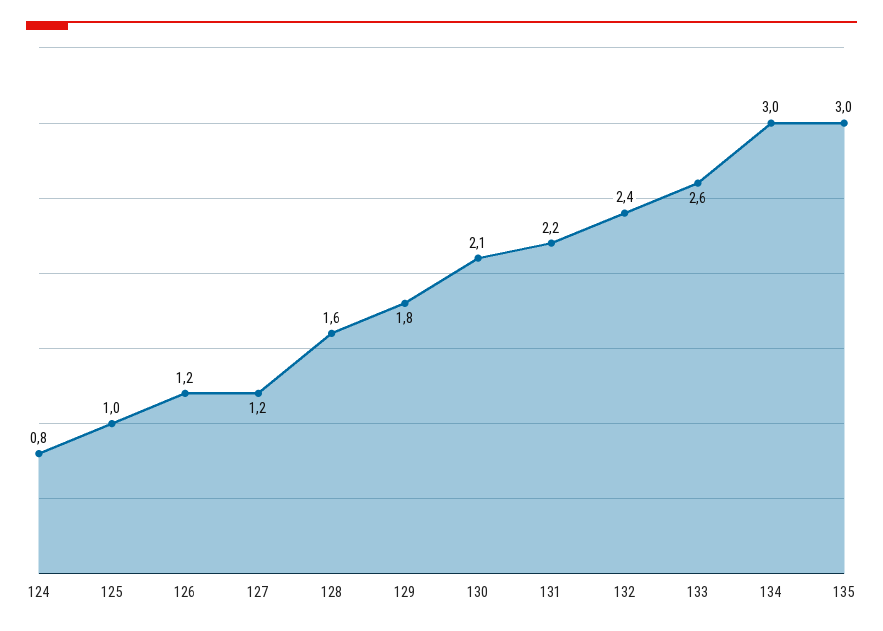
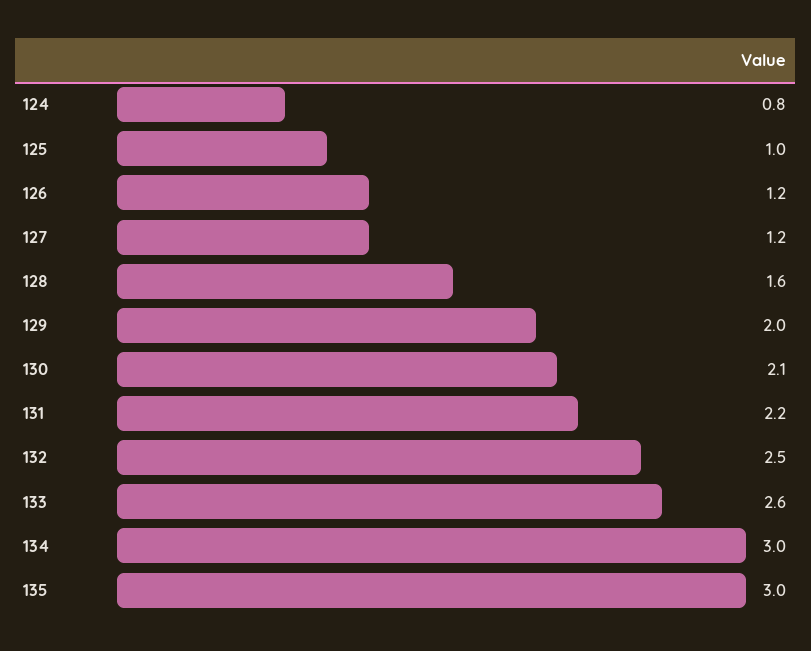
  {
    "124": 0.8,
    "125": 1,
    "126": 1.2,
    "127": 1.2,
    "128": 1.6,
-   "129": 1.8,
+   "129": 2,
    "130": 2.1,
    "131": 2.2,
-   "132": 2.4,
+   "132": 2.5,
    "133": 2.6,
    "134": 3,
    "135": 3
  }

